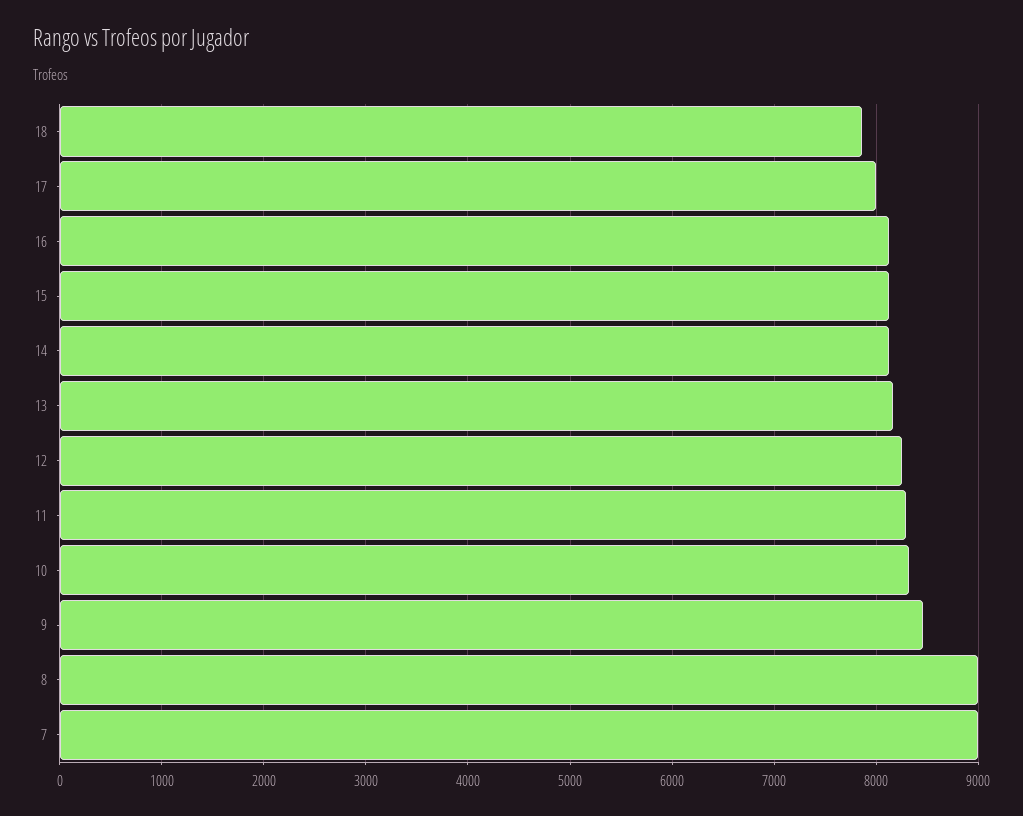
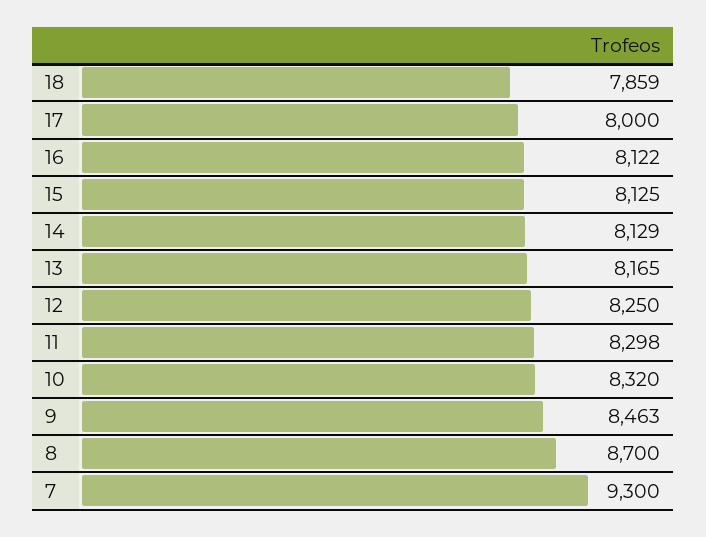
  {
    "18": 7859,
    "17": 8000,
    "16": 8122,
    "15": 8125,
    "14": 8129,
    "13": 8165,
    "12": 8250,
    "11": 8298,
    "10": 8320,
    "9": 8463,
-   "8": 9000,
+   "8": 8700,
-   "7": 9000
+   "7": 9300
  }

